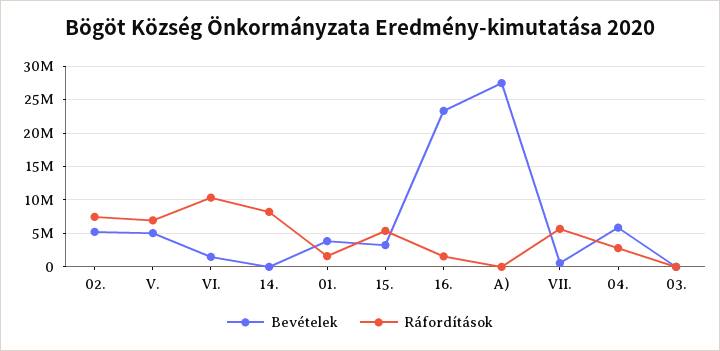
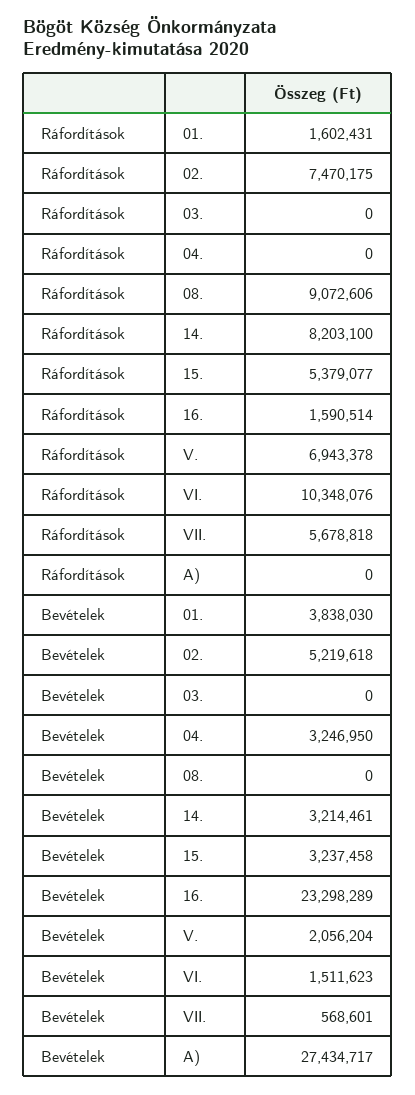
  {
    "Bevételek": {
      "02.": 5219618,
-     "V.": 5000000,
+     "V.": 2056204,
      "VI.": 1511623,
-     "14.": 0,
+     "14.": 3214461,
      "01.": 3838030,
      "15.": 3237458,
      "16.": 23298289,
      "A)": 27434717,
      "VII.": 568601,
-     "04.": 6000000,
+     "04.": 3246950,
-     "03.": 0
+     "03.": 0,
+     "08.": 0
    },
    "Ráfordítások": {
      "02.": 7470175,
      "V.": 6943378,
      "VI.": 10348076,
      "14.": 8203100,
      "01.": 1602431,
      "15.": 5379077,
      "16.": 1590514,
      "A)": 0,
      "VII.": 5678818,
-     "04.": 3000000,
+     "04.": 0,
-     "03.": 0
+     "03.": 0,
+     "08.": 9072606
    }
  }

